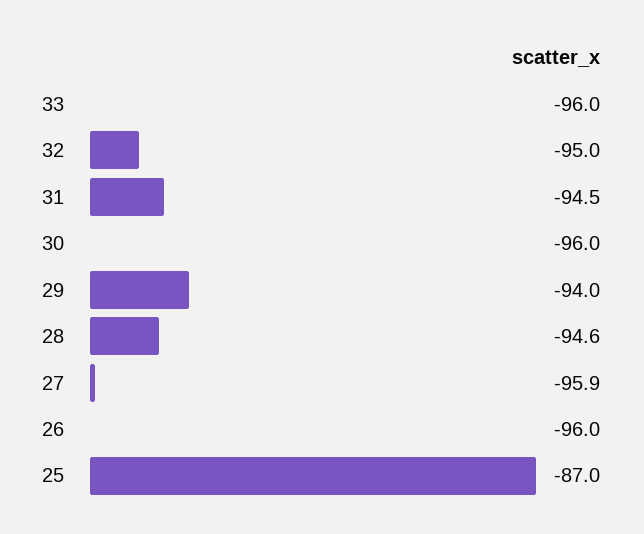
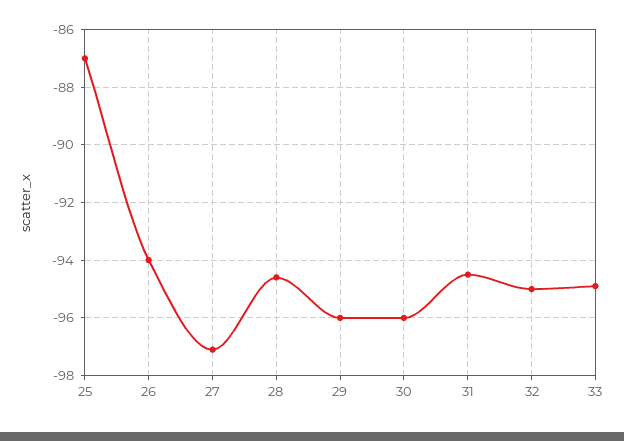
  {
-   "33": -96,
+   "33": -95,
    "32": -95,
    "31": -94.5,
    "30": -96,
-   "29": -94,
+   "29": -96,
    "28": -94.6,
-   "27": -95.9,
+   "27": -97,
-   "26": -96,
+   "26": -94,
    "25": -87
  }

